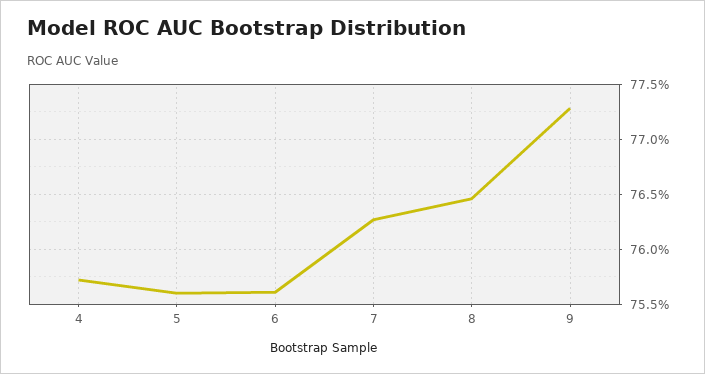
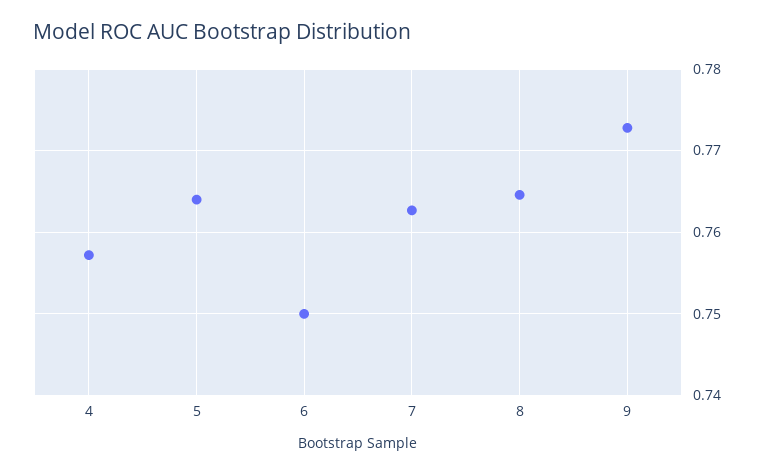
  {
    "4": 0.757,
-   "5": 0.756,
+   "5": 0.764,
-   "6": 0.756,
+   "6": 0.75,
    "7": 0.763,
    "8": 0.765,
    "9": 0.773
  }

